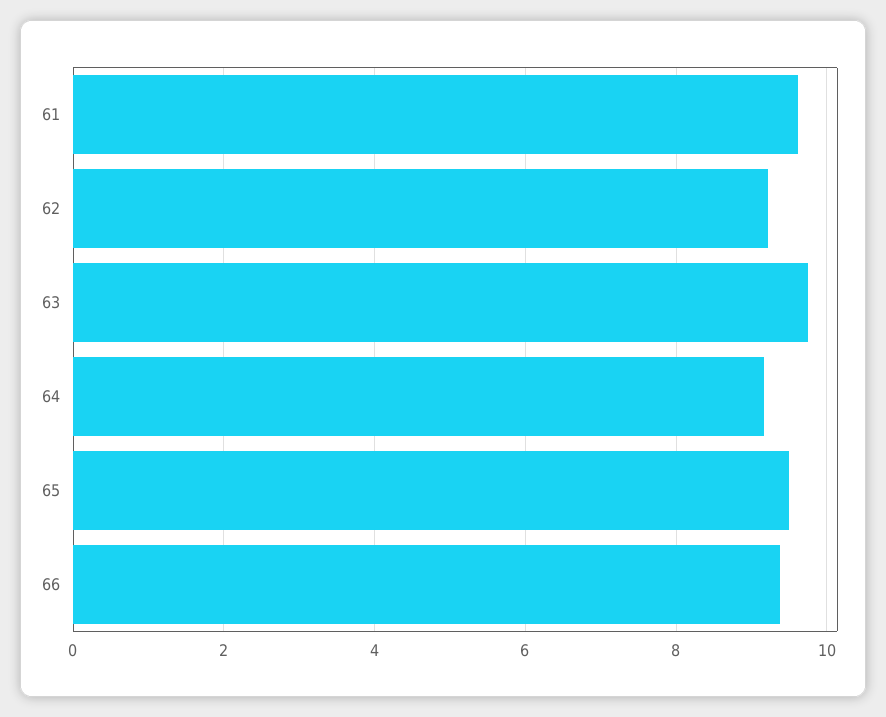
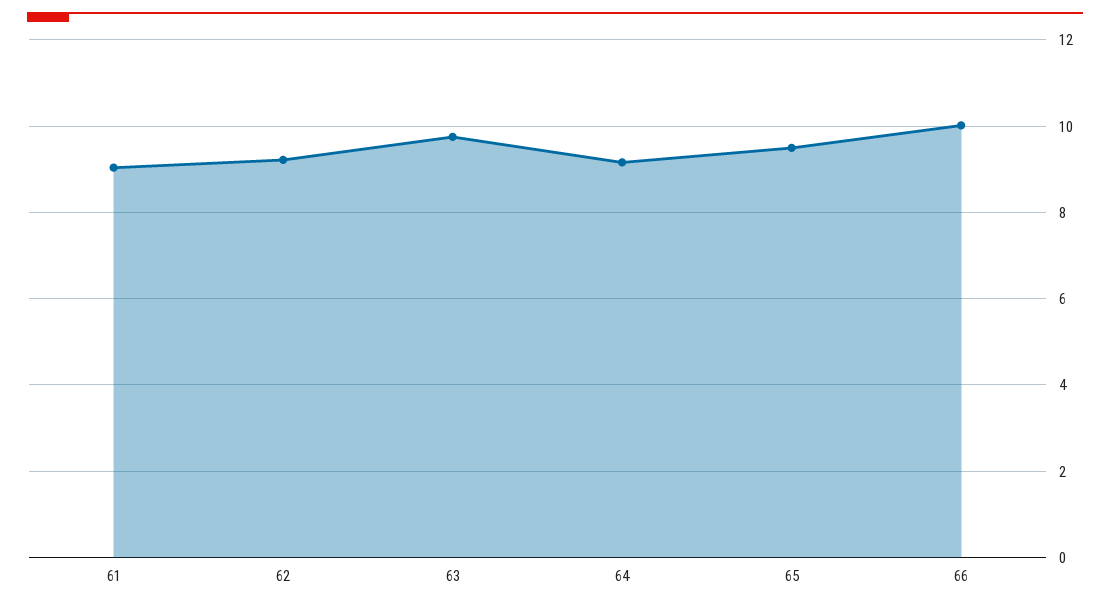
  {
-   "61": 9.6,
+   "61": 9,
    "62": 9.2,
    "63": 9.8,
    "64": 9.2,
    "65": 9.6,
-   "66": 9.4
+   "66": 10
  }

